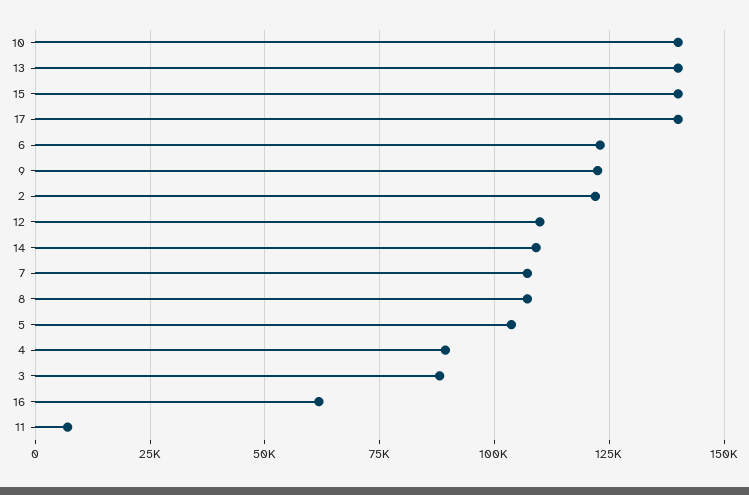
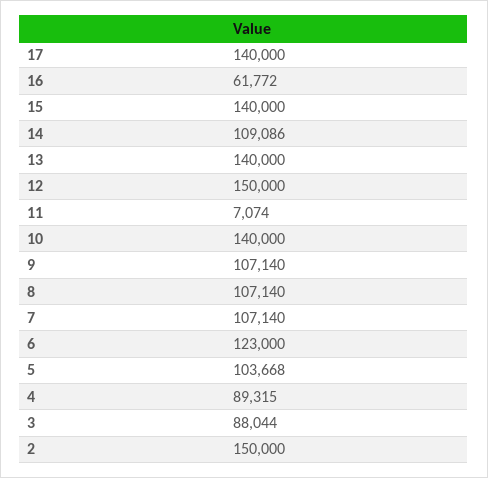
  {
    "10": 140000,
    "13": 140000,
    "15": 140000,
    "17": 140000,
    "6": 123000,
-   "9": 122500,
+   "9": 107140,
-   "2": 122500,
+   "2": 150000,
-   "12": 110000,
+   "12": 150000,
    "14": 109086,
    "7": 107140,
    "8": 107140,
    "5": 103668,
    "4": 89315,
    "3": 88044,
    "16": 61772,
    "11": 7074
  }

